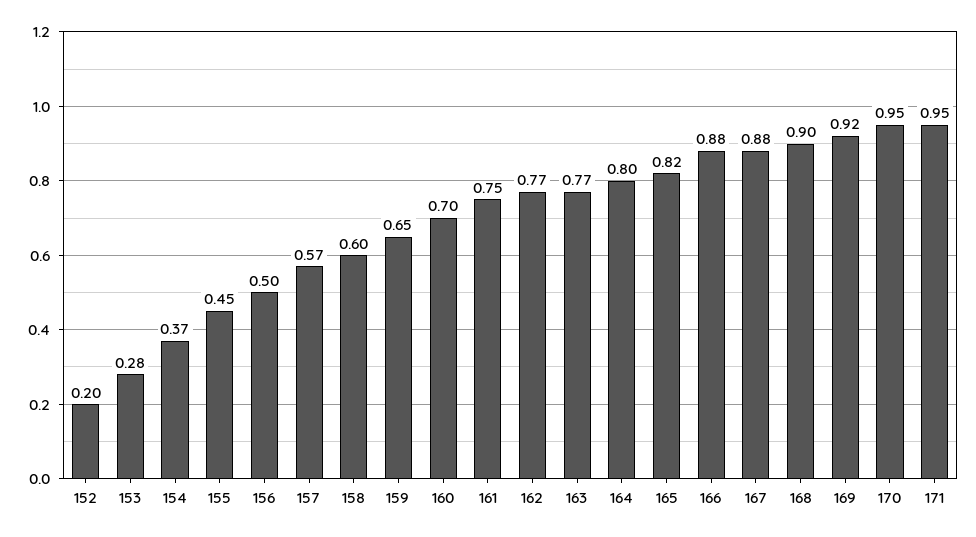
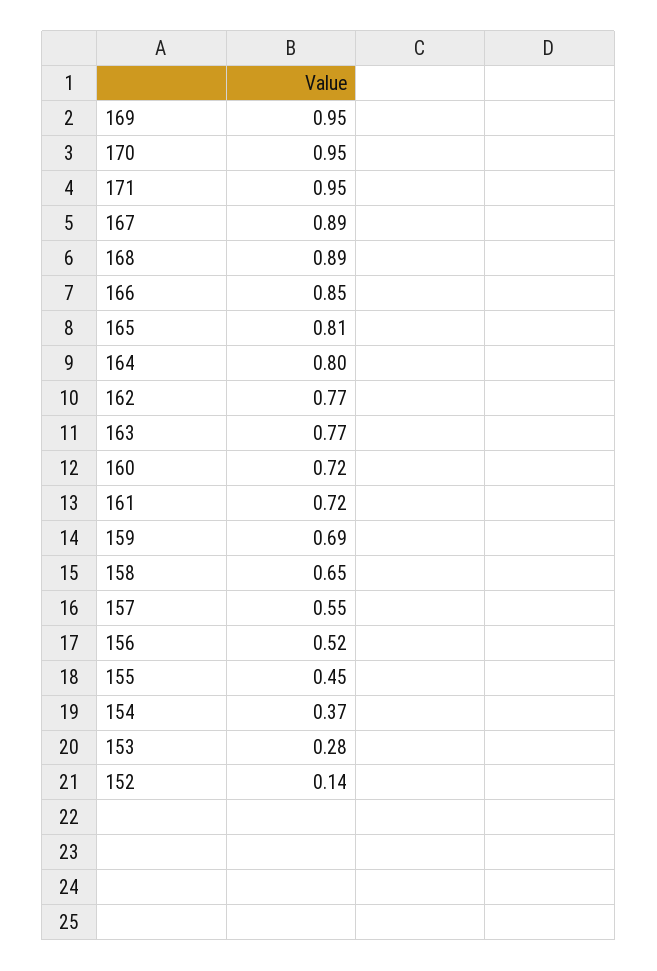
  {
-   "152": 0.2,
+   "152": 0.14,
    "153": 0.28,
    "154": 0.37,
    "155": 0.45,
-   "156": 0.5,
+   "156": 0.52,
-   "157": 0.57,
+   "157": 0.55,
-   "158": 0.6,
+   "158": 0.65,
-   "159": 0.65,
+   "159": 0.69,
-   "160": 0.7,
+   "160": 0.72,
-   "161": 0.75,
+   "161": 0.72,
    "162": 0.77,
    "163": 0.77,
    "164": 0.8,
-   "165": 0.82,
+   "165": 0.81,
-   "166": 0.88,
+   "166": 0.85,
-   "167": 0.88,
+   "167": 0.89,
-   "168": 0.9,
+   "168": 0.89,
-   "169": 0.92,
+   "169": 0.95,
    "170": 0.95,
    "171": 0.95
  }

